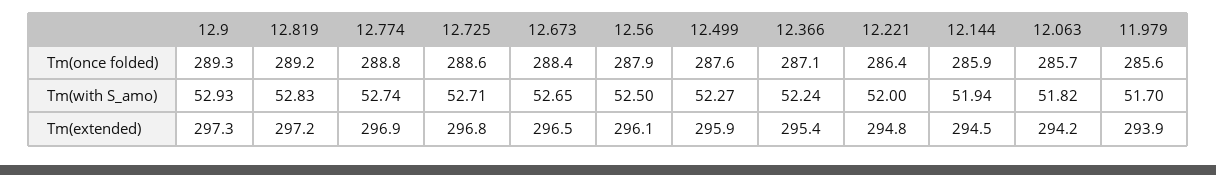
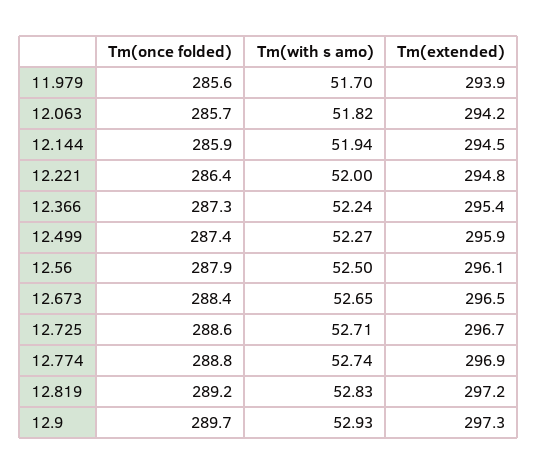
  {
    "12.9": {
-     "Tm(once folded)": 289.3,
+     "Tm(once folded)": 289.7,
      "Tm(with S_amo)": 52.93,
      "Tm(extended)": 297.3
    },
    "12.819": {
      "Tm(once folded)": 289.2,
      "Tm(with S_amo)": 52.83,
      "Tm(extended)": 297.2
    },
    "12.774": {
      "Tm(once folded)": 288.8,
      "Tm(with S_amo)": 52.74,
      "Tm(extended)": 296.9
    },
    "12.725": {
      "Tm(once folded)": 288.6,
      "Tm(with S_amo)": 52.71,
-     "Tm(extended)": 296.8
+     "Tm(extended)": 296.7
    },
    "12.673": {
      "Tm(once folded)": 288.4,
      "Tm(with S_amo)": 52.65,
      "Tm(extended)": 296.5
    },
    "12.56": {
      "Tm(once folded)": 287.9,
      "Tm(with S_amo)": 52.5,
      "Tm(extended)": 296.1
    },
    "12.499": {
-     "Tm(once folded)": 287.6,
+     "Tm(once folded)": 287.4,
      "Tm(with S_amo)": 52.27,
      "Tm(extended)": 295.9
    },
    "12.366": {
-     "Tm(once folded)": 287.1,
+     "Tm(once folded)": 287.3,
      "Tm(with S_amo)": 52.24,
      "Tm(extended)": 295.4
    },
    "12.221": {
      "Tm(once folded)": 286.4,
      "Tm(with S_amo)": 52,
      "Tm(extended)": 294.8
    },
    "12.144": {
      "Tm(once folded)": 285.9,
      "Tm(with S_amo)": 51.94,
      "Tm(extended)": 294.5
    },
    "12.063": {
      "Tm(once folded)": 285.7,
      "Tm(with S_amo)": 51.82,
      "Tm(extended)": 294.2
    },
    "11.979": {
      "Tm(once folded)": 285.6,
      "Tm(with S_amo)": 51.7,
      "Tm(extended)": 293.9
    }
  }

